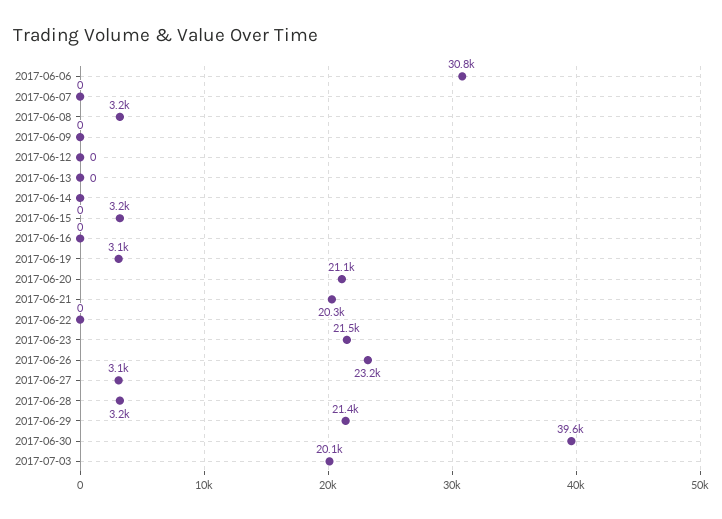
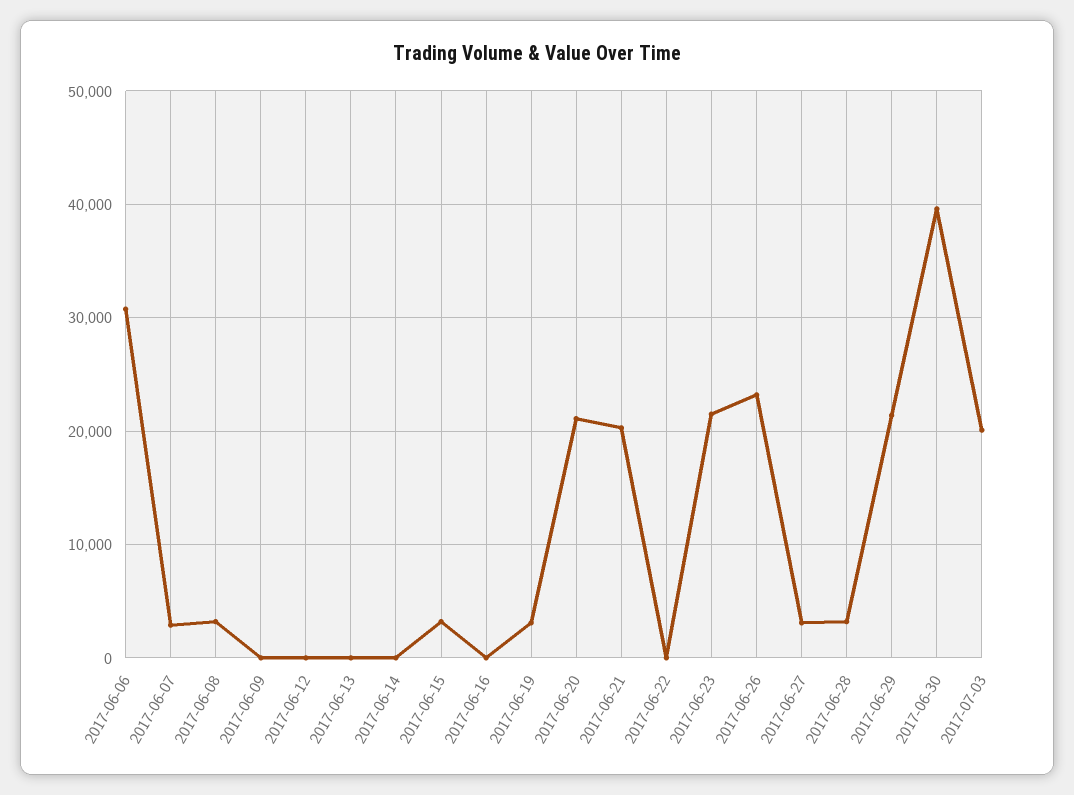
  {
    "2017-06-06": 30800,
-   "2017-06-07": 0,
+   "2017-06-07": 3000,
    "2017-06-08": 3200,
    "2017-06-09": 0,
    "2017-06-12": 0,
    "2017-06-13": 0,
    "2017-06-14": 0,
    "2017-06-15": 3200,
    "2017-06-16": 0,
    "2017-06-19": 3100,
    "2017-06-20": 21100,
    "2017-06-21": 20300,
    "2017-06-22": 0,
    "2017-06-23": 21500,
    "2017-06-26": 23200,
    "2017-06-27": 3100,
    "2017-06-28": 3200,
    "2017-06-29": 21400,
    "2017-06-30": 39600,
    "2017-07-03": 20100
  }

